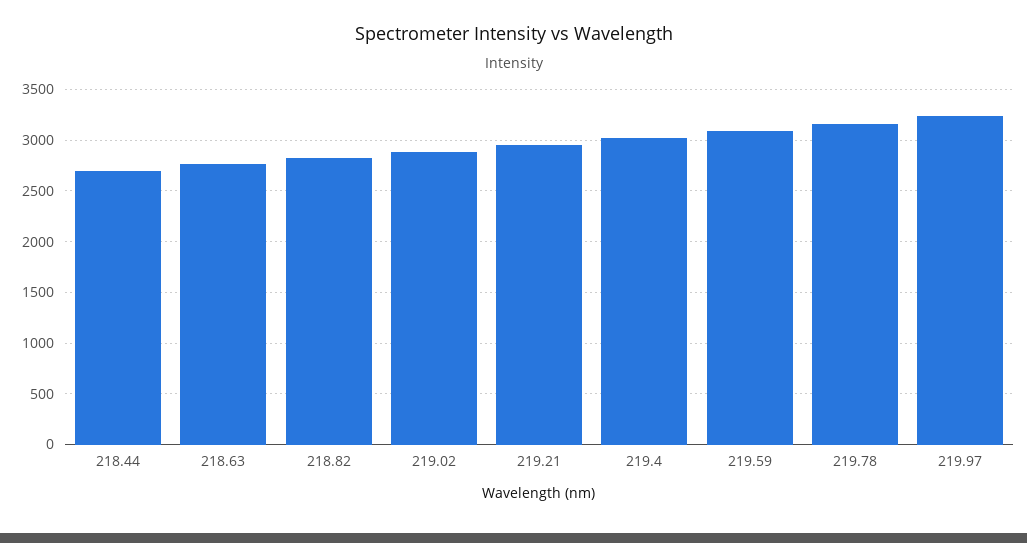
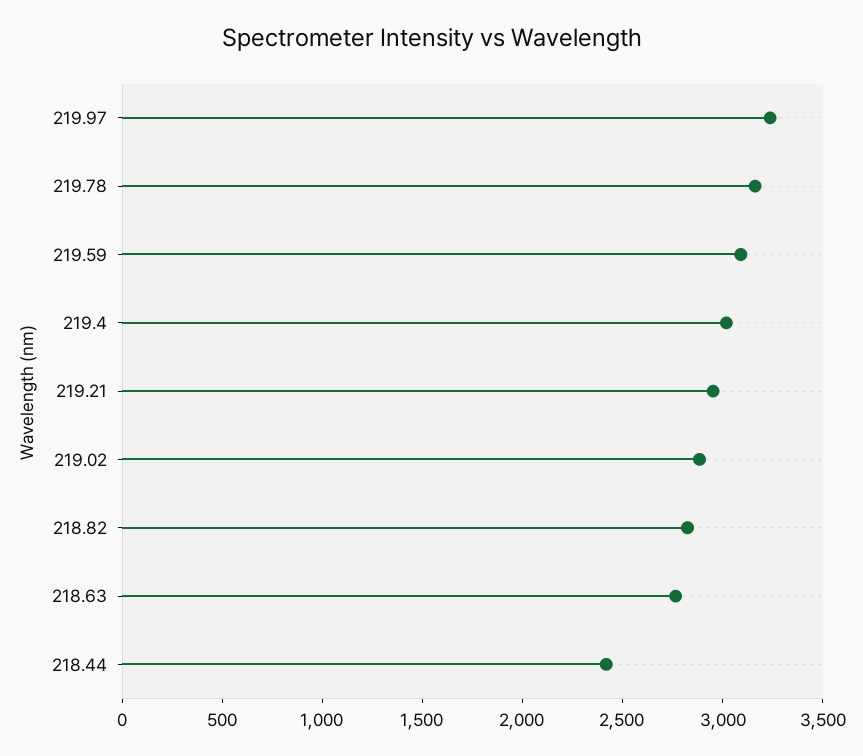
  {
-   "218.44": 2700,
+   "218.44": 2400,
    "218.63": 2800,
    "218.82": 2800,
    "219.02": 2900,
    "219.21": 3000,
    "219.4": 3000,
    "219.59": 3100,
    "219.78": 3200,
    "219.97": 3200
  }

